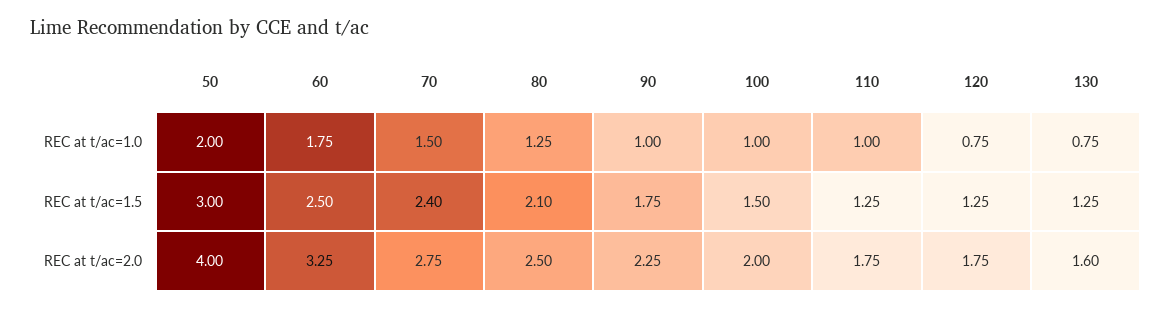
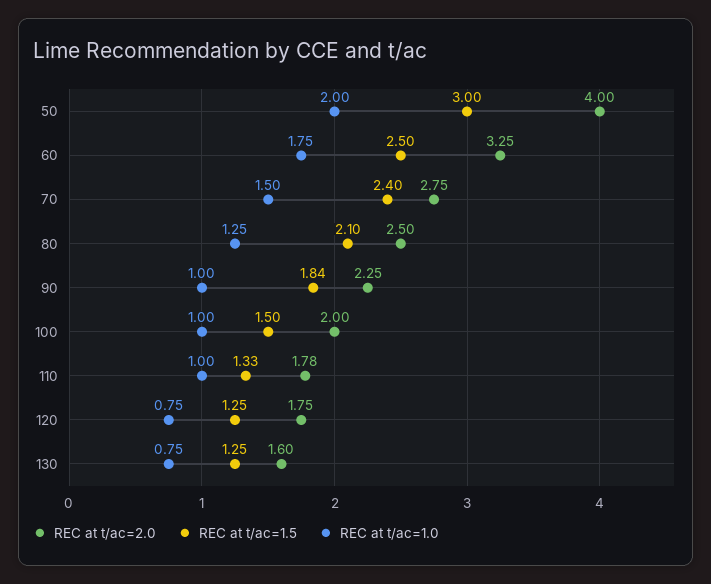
  {
    "REC at t/ac=1.0": {
      "50": 2,
      "60": 1.75,
      "70": 1.5,
      "80": 1.25,
      "90": 1,
      "100": 1,
      "110": 1,
      "120": 0.75,
      "130": 0.75
    },
    "REC at t/ac=1.5": {
      "50": 3,
      "60": 2.5,
      "70": 2.4,
      "80": 2.1,
-     "90": 1.75,
+     "90": 1.84,
      "100": 1.5,
-     "110": 1.25,
+     "110": 1.33,
      "120": 1.25,
      "130": 1.25
    },
    "REC at t/ac=2.0": {
      "50": 4,
      "60": 3.25,
      "70": 2.75,
      "80": 2.5,
      "90": 2.25,
      "100": 2,
-     "110": 1.75,
+     "110": 1.78,
      "120": 1.75,
      "130": 1.6
    }
  }

